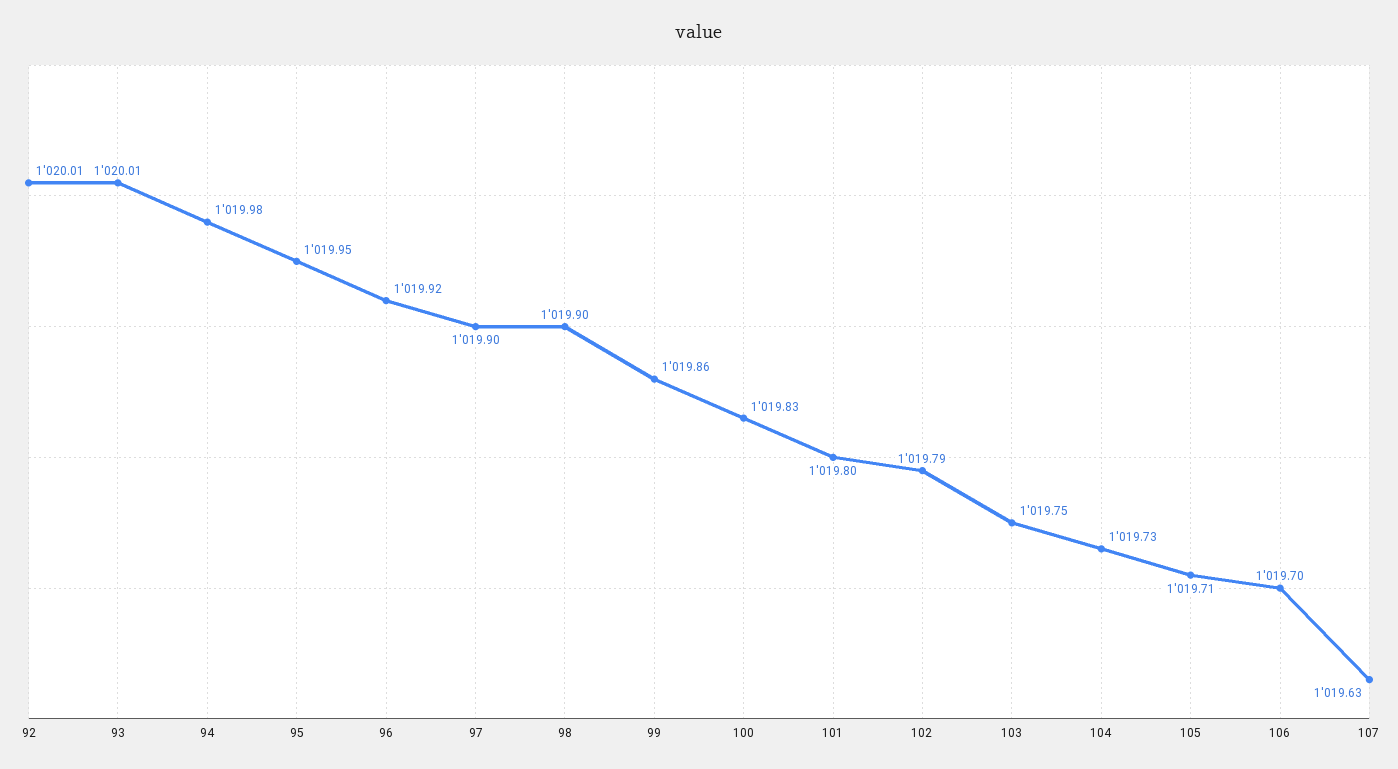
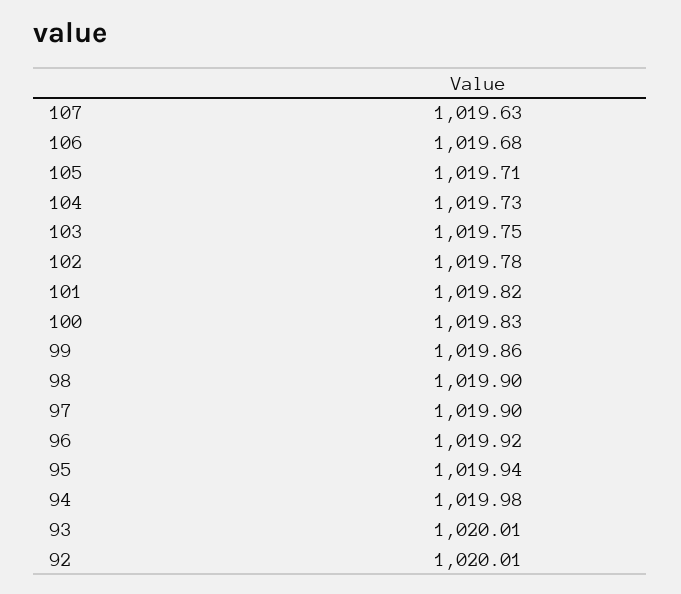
  {
    "92": 1020.01,
    "93": 1020.01,
    "94": 1019.98,
-   "95": 1019.95,
+   "95": 1019.94,
    "96": 1019.92,
    "97": 1019.9,
    "98": 1019.9,
    "99": 1019.86,
    "100": 1019.83,
-   "101": 1019.8,
+   "101": 1019.82,
-   "102": 1019.79,
+   "102": 1019.78,
    "103": 1019.75,
    "104": 1019.73,
    "105": 1019.71,
-   "106": 1019.7,
+   "106": 1019.68,
    "107": 1019.63
  }

